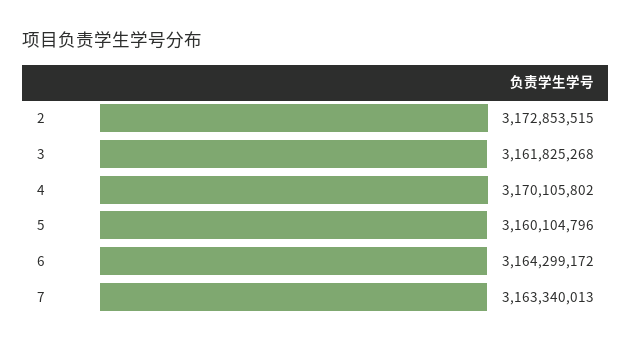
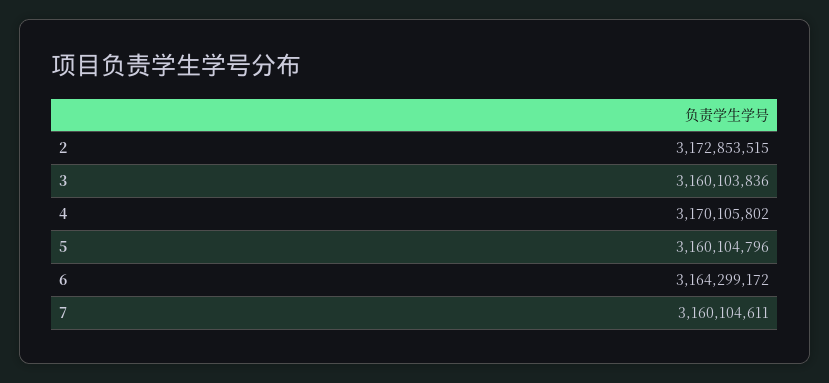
  {
    "2": 3172853515,
-   "3": 3161825268,
+   "3": 3160103836,
    "4": 3170105802,
    "5": 3160104796,
    "6": 3164299172,
-   "7": 3163340013
+   "7": 3160104611
  }

